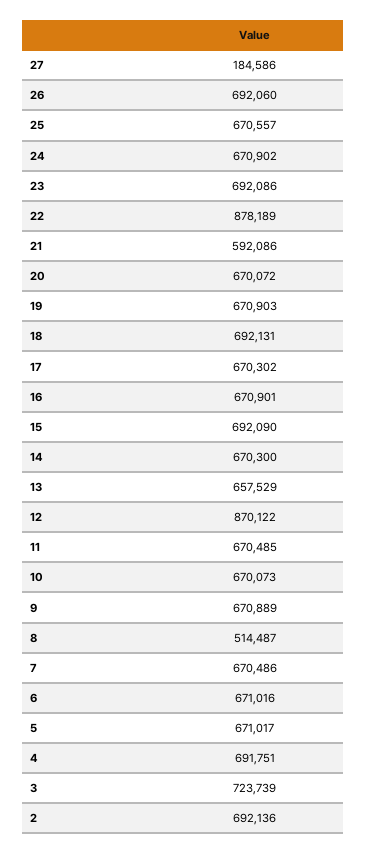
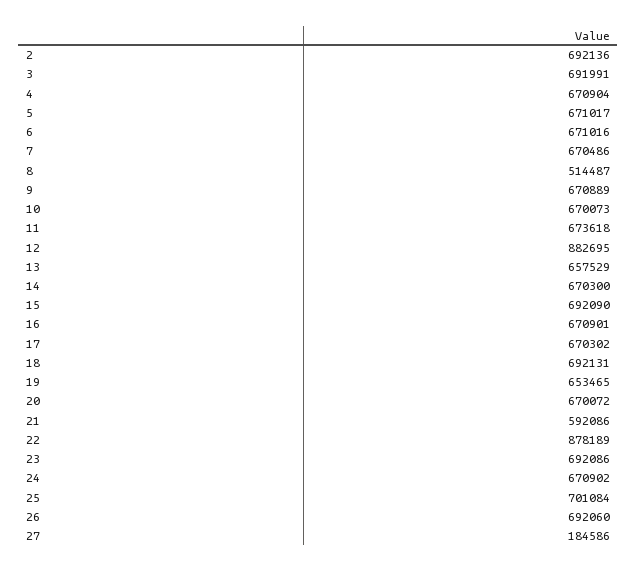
  {
    "27": 184586,
    "26": 692060,
-   "25": 670557,
+   "25": 701084,
    "24": 670902,
    "23": 692086,
    "22": 878189,
    "21": 592086,
    "20": 670072,
-   "19": 670903,
+   "19": 653465,
    "18": 692131,
    "17": 670302,
    "16": 670901,
    "15": 692090,
    "14": 670300,
    "13": 657529,
-   "12": 870122,
+   "12": 882695,
-   "11": 670485,
+   "11": 673618,
    "10": 670073,
    "9": 670889,
    "8": 514487,
    "7": 670486,
    "6": 671016,
    "5": 671017,
-   "4": 691751,
+   "4": 670904,
-   "3": 723739,
+   "3": 691991,
    "2": 692136
  }

